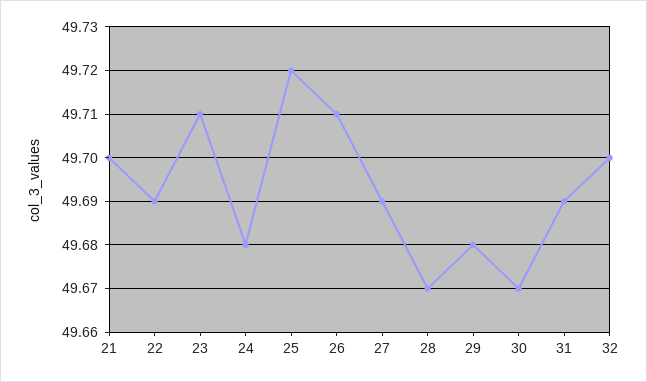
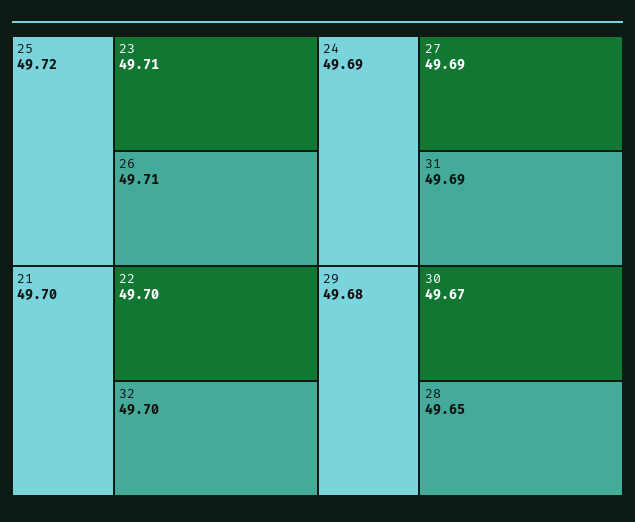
  {
    "21": 49.7,
-   "22": 49.69,
+   "22": 49.7,
    "23": 49.71,
-   "24": 49.68,
+   "24": 49.69,
    "25": 49.72,
    "26": 49.71,
    "27": 49.69,
-   "28": 49.67,
+   "28": 49.65,
    "29": 49.68,
    "30": 49.67,
    "31": 49.69,
    "32": 49.7
  }

